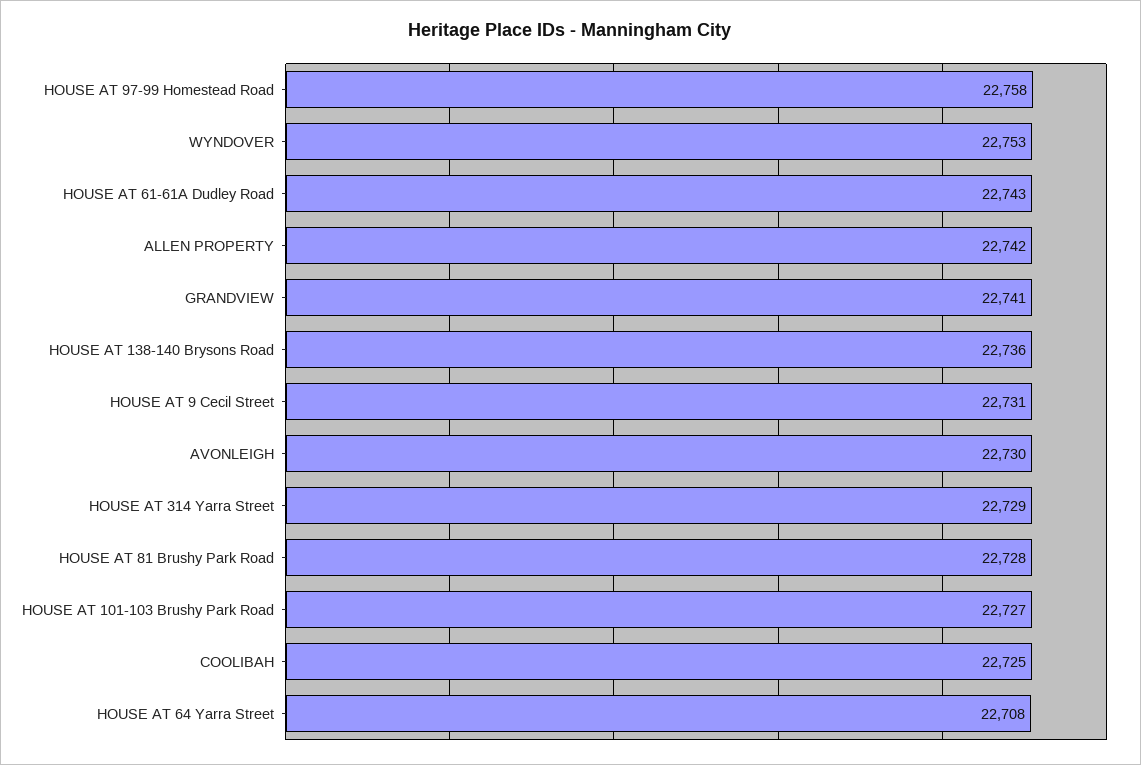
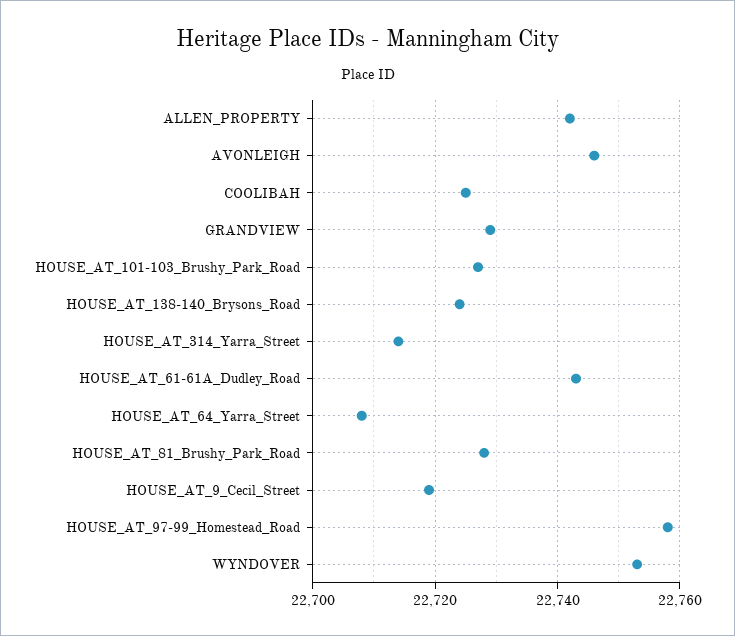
  {
    "HOUSE AT 97-99 Homestead Road": 22758,
    "WYNDOVER": 22753,
    "HOUSE AT 61-61A Dudley Road": 22743,
    "ALLEN PROPERTY": 22742,
-   "GRANDVIEW": 22741,
+   "GRANDVIEW": 22730,
-   "HOUSE AT 138-140 Brysons Road": 22736,
+   "HOUSE AT 138-140 Brysons Road": 22725,
-   "HOUSE AT 9 Cecil Street": 22731,
+   "HOUSE AT 9 Cecil Street": 22720,
-   "AVONLEIGH": 22730,
+   "AVONLEIGH": 22745,
-   "HOUSE AT 314 Yarra Street": 22729,
+   "HOUSE AT 314 Yarra Street": 22715,
    "HOUSE AT 81 Brushy Park Road": 22728,
    "HOUSE AT 101-103 Brushy Park Road": 22727,
    "COOLIBAH": 22725,
    "HOUSE AT 64 Yarra Street": 22708
  }

